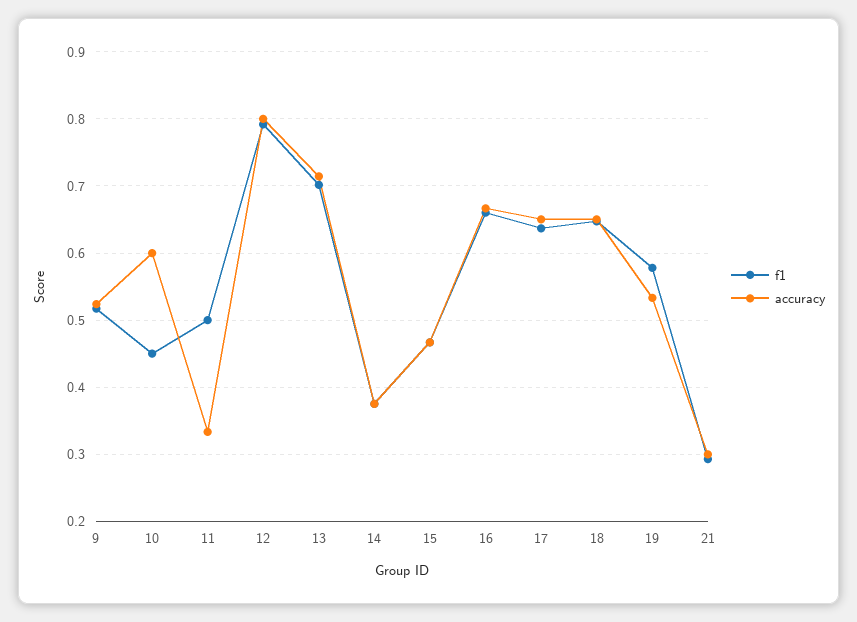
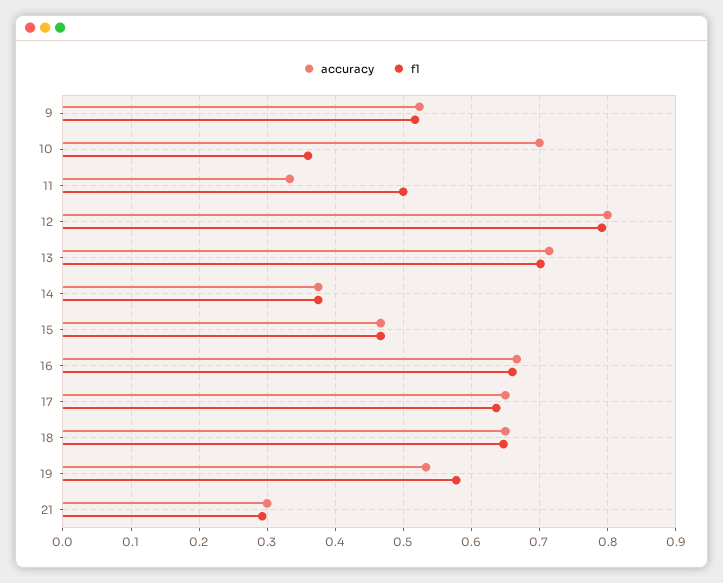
  {
    "f1": {
      "9": 0.52,
-     "10": 0.45,
+     "10": 0.36,
      "11": 0.5,
      "12": 0.79,
      "13": 0.7,
      "14": 0.38,
      "15": 0.47,
      "16": 0.66,
      "17": 0.64,
      "18": 0.65,
      "19": 0.58,
      "21": 0.29
    },
    "accuracy": {
      "9": 0.52,
-     "10": 0.6,
+     "10": 0.7,
      "11": 0.33,
      "12": 0.8,
      "13": 0.71,
      "14": 0.38,
      "15": 0.47,
      "16": 0.67,
      "17": 0.65,
      "18": 0.65,
      "19": 0.53,
      "21": 0.3
    }
  }

